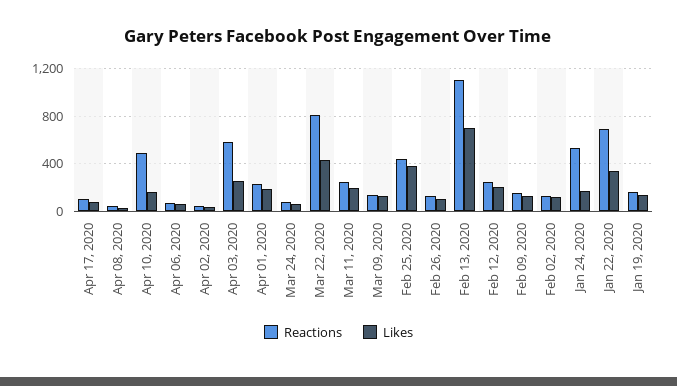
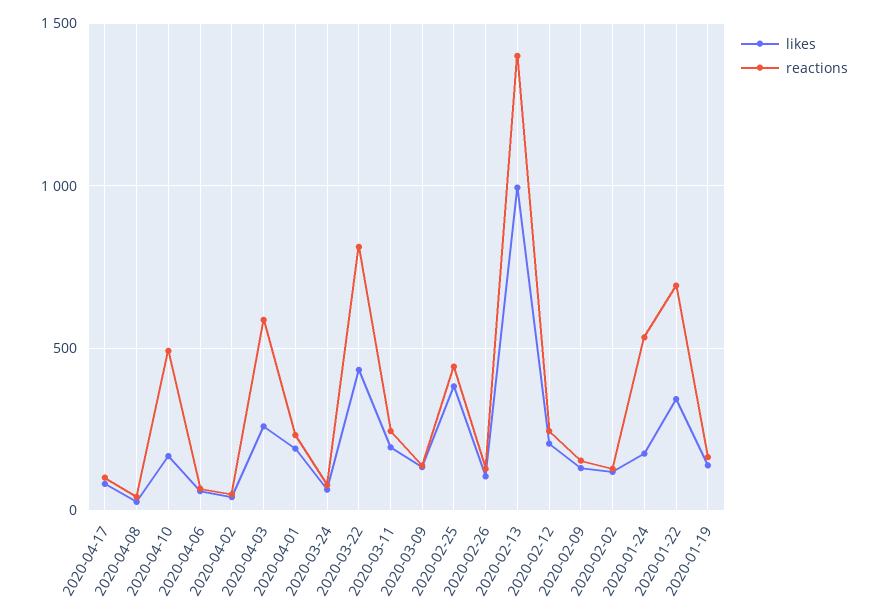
  {
    "Reactions": {
      "Apr 17, 2020": 100,
      "Apr 08, 2020": 50,
      "Apr 10, 2020": 500,
      "Apr 06, 2020": 50,
      "Apr 02, 2020": 50,
      "Apr 03, 2020": 600,
      "Apr 01, 2020": 250,
      "Mar 24, 2020": 100,
      "Mar 22, 2020": 800,
      "Mar 11, 2020": 250,
      "Mar 09, 2020": 150,
      "Feb 25, 2020": 450,
      "Feb 26, 2020": 150,
-     "Feb 13, 2020": 1100,
+     "Feb 13, 2020": 1400,
      "Feb 12, 2020": 250,
      "Feb 09, 2020": 150,
      "Feb 02, 2020": 150,
      "Jan 24, 2020": 550,
      "Jan 22, 2020": 700,
      "Jan 19, 2020": 150
    },
    "Likes": {
      "Apr 17, 2020": 100,
      "Apr 08, 2020": 50,
      "Apr 10, 2020": 150,
      "Apr 06, 2020": 50,
      "Apr 02, 2020": 50,
      "Apr 03, 2020": 250,
      "Apr 01, 2020": 200,
      "Mar 24, 2020": 50,
      "Mar 22, 2020": 450,
      "Mar 11, 2020": 200,
      "Mar 09, 2020": 150,
      "Feb 25, 2020": 400,
      "Feb 26, 2020": 100,
-     "Feb 13, 2020": 700,
+     "Feb 13, 2020": 1000,
      "Feb 12, 2020": 200,
      "Feb 09, 2020": 150,
      "Feb 02, 2020": 100,
      "Jan 24, 2020": 200,
      "Jan 22, 2020": 350,
      "Jan 19, 2020": 150
    }
  }

